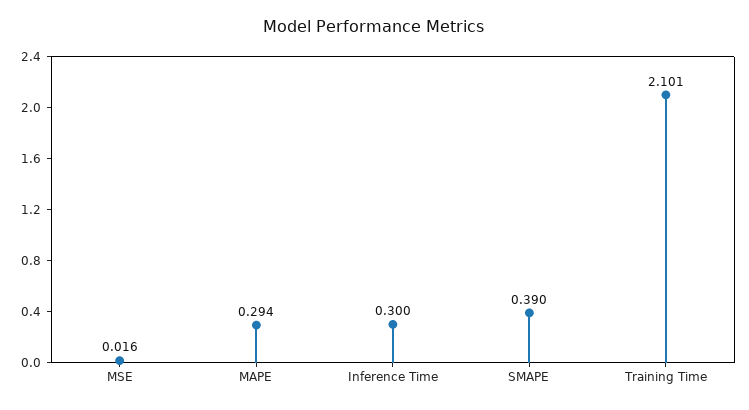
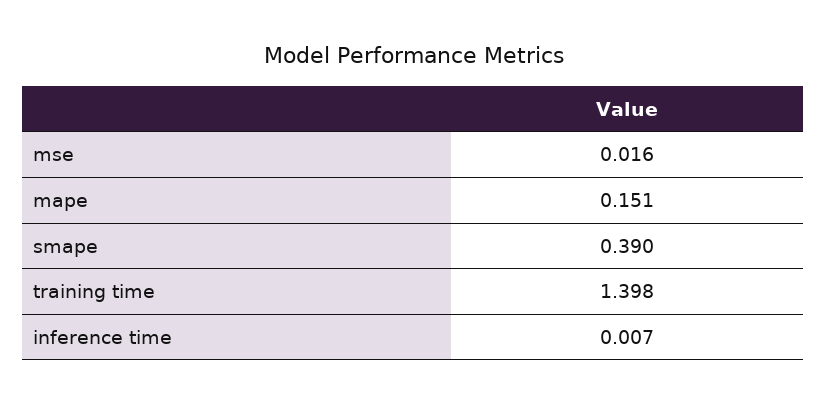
  {
    "MSE": 0.016,
-   "MAPE": 0.294,
+   "MAPE": 0.151,
-   "Inference Time": 0.3,
+   "Inference Time": 0.007,
    "SMAPE": 0.39,
-   "Training Time": 2.101
+   "Training Time": 1.398
  }

